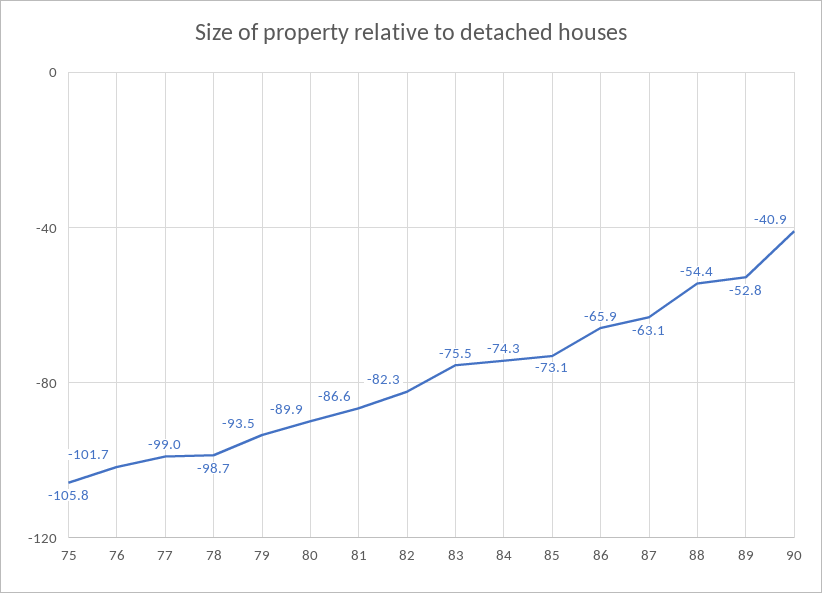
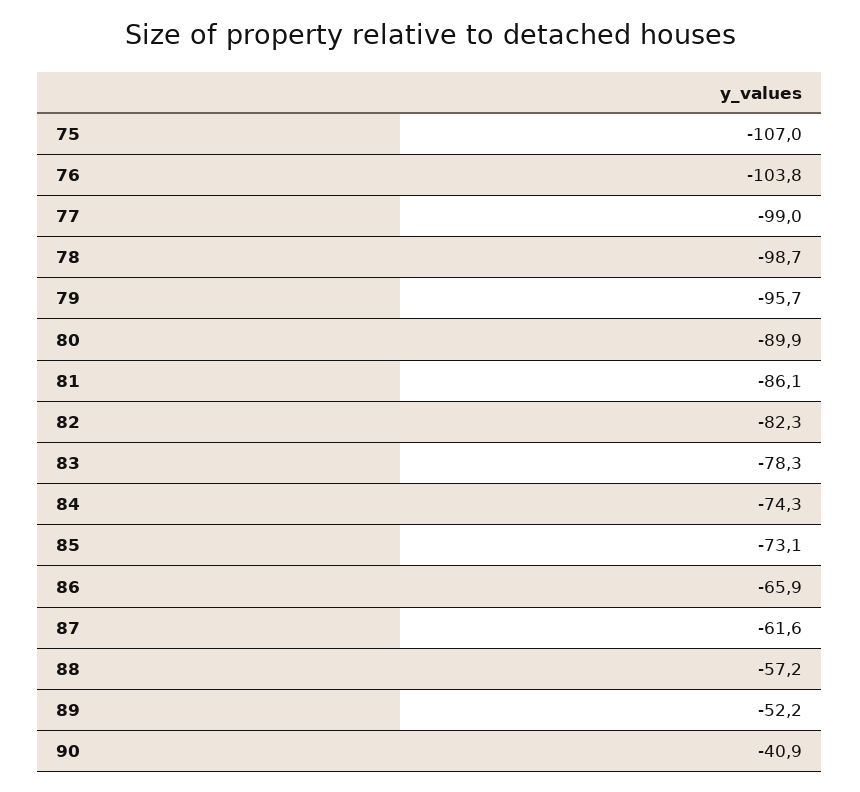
  {
-   "75": -105.8,
+   "75": -107,
-   "76": -101.7,
+   "76": -103.8,
    "77": -99,
    "78": -98.7,
-   "79": -93.5,
+   "79": -95.7,
    "80": -89.9,
-   "81": -86.6,
+   "81": -86.1,
    "82": -82.3,
-   "83": -75.5,
+   "83": -78.3,
    "84": -74.3,
    "85": -73.1,
    "86": -65.9,
-   "87": -63.1,
+   "87": -61.6,
-   "88": -54.4,
+   "88": -57.2,
-   "89": -52.8,
+   "89": -52.2,
    "90": -40.9
  }

